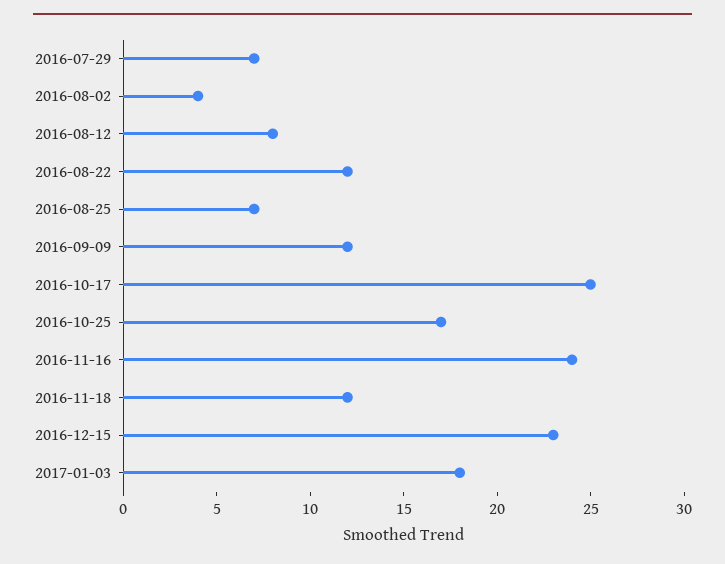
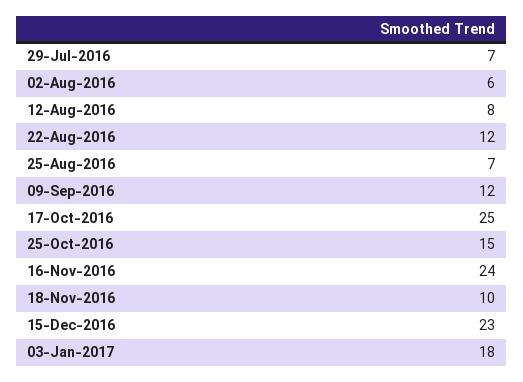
  {
    "2016-07-29": 7,
-   "2016-08-02": 4,
+   "2016-08-02": 6,
    "2016-08-12": 8,
    "2016-08-22": 12,
    "2016-08-25": 7,
    "2016-09-09": 12,
    "2016-10-17": 25,
-   "2016-10-25": 17,
+   "2016-10-25": 15,
    "2016-11-16": 24,
-   "2016-11-18": 12,
+   "2016-11-18": 10,
    "2016-12-15": 23,
    "2017-01-03": 18
  }

